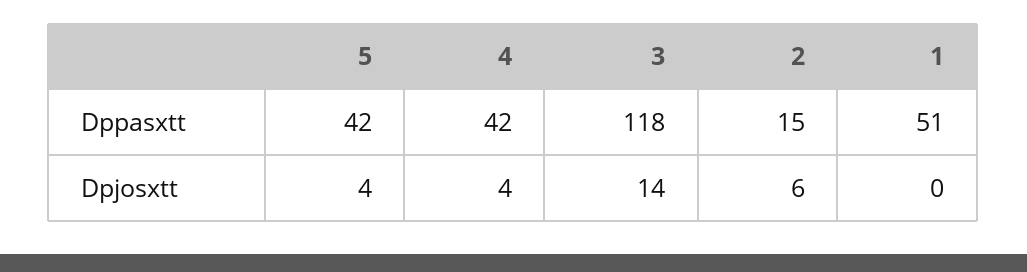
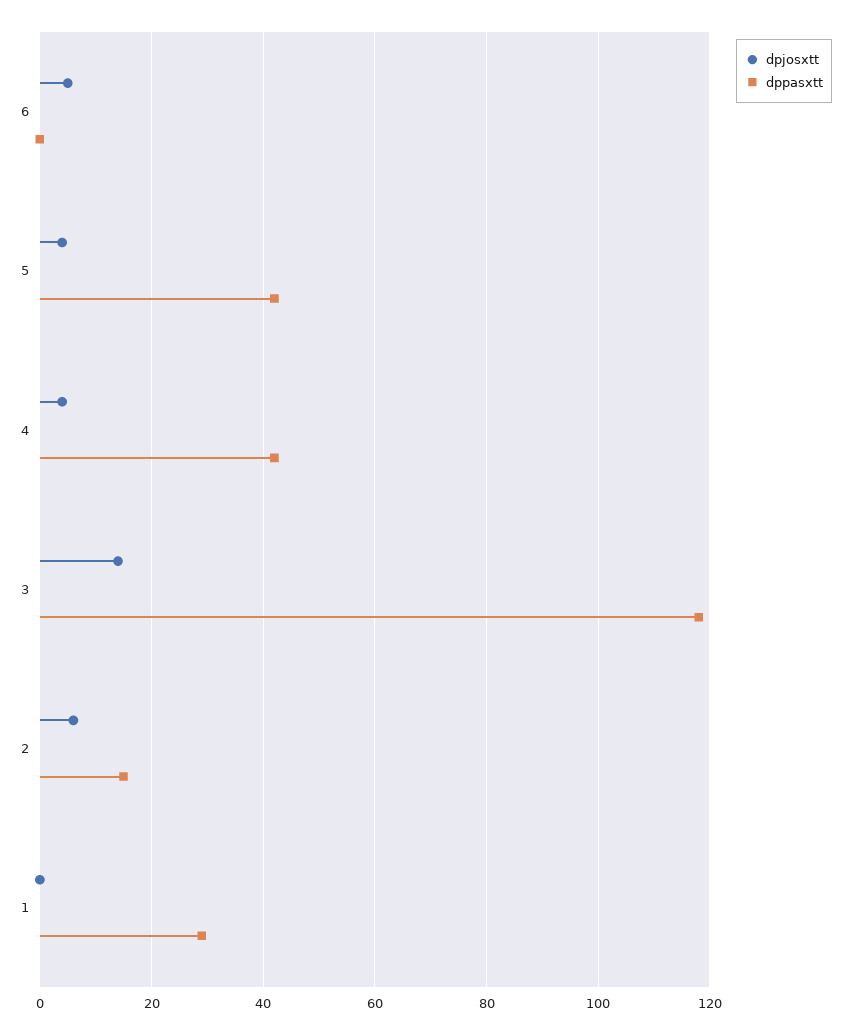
  {
    "Dppasxtt": {
      "5": 42,
      "4": 42,
      "3": 118,
      "2": 15,
-     "1": 51
+     "1": 30,
+     "6": 0
    },
    "Dpjosxtt": {
      "5": 4,
      "4": 4,
      "3": 14,
      "2": 6,
-     "1": 0
+     "1": 0,
+     "6": 5
    }
  }

